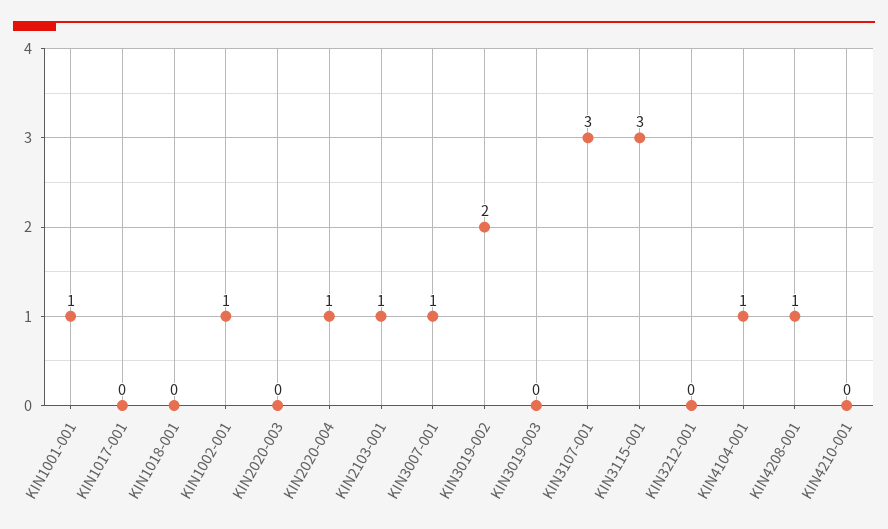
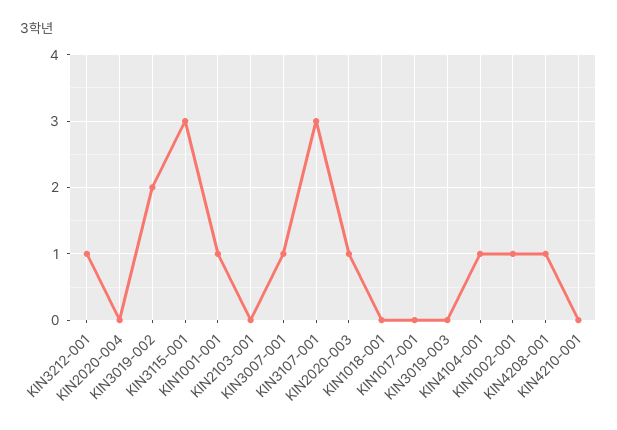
  {
    "KIN1001-001": 1,
    "KIN1017-001": 0,
    "KIN1018-001": 0,
    "KIN1002-001": 1,
-   "KIN2020-003": 0,
+   "KIN2020-003": 1,
-   "KIN2020-004": 1,
+   "KIN2020-004": 0,
-   "KIN2103-001": 1,
+   "KIN2103-001": 0,
    "KIN3007-001": 1,
    "KIN3019-002": 2,
    "KIN3019-003": 0,
    "KIN3107-001": 3,
    "KIN3115-001": 3,
-   "KIN3212-001": 0,
+   "KIN3212-001": 1,
    "KIN4104-001": 1,
    "KIN4208-001": 1,
    "KIN4210-001": 0
  }

